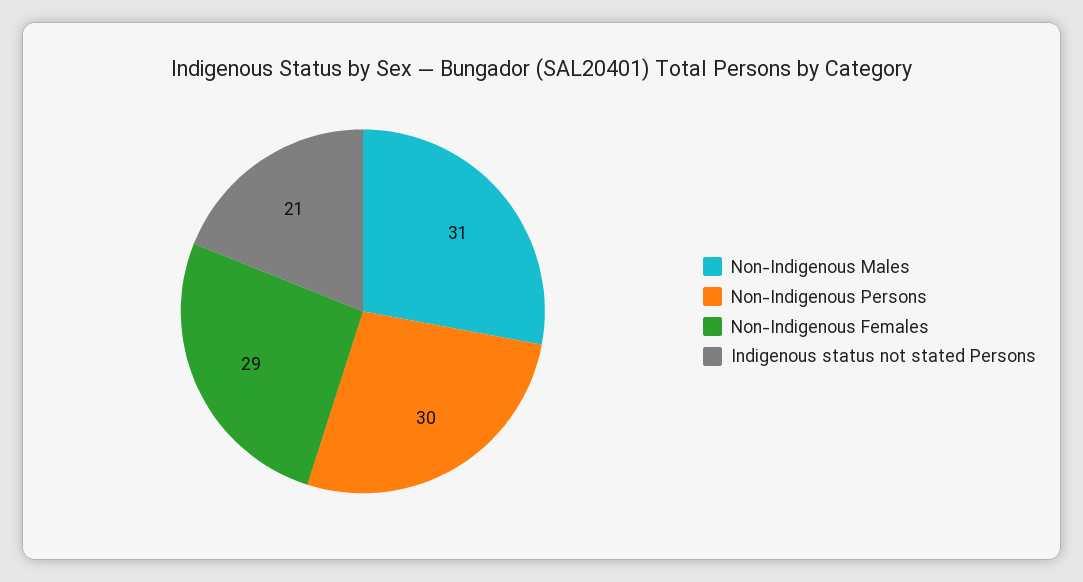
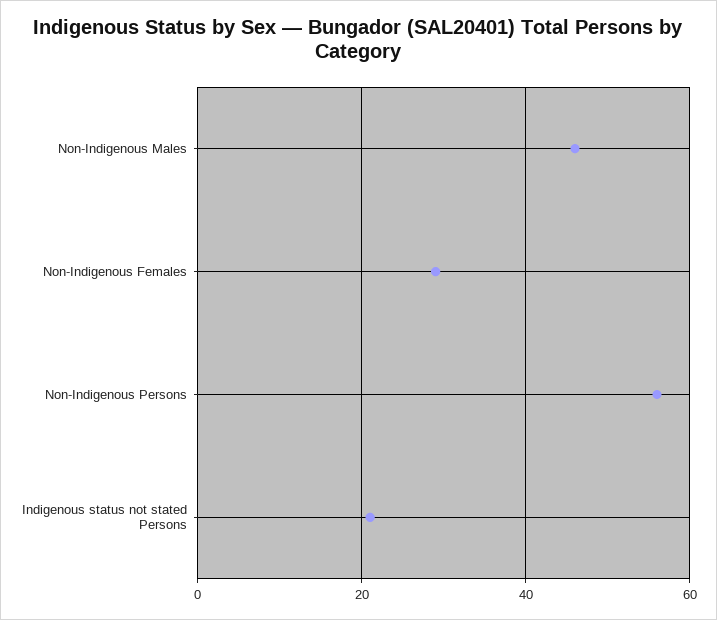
  {
-   "Non-Indigenous Males": 31,
+   "Non-Indigenous Males": 45,
-   "Non-Indigenous Persons": 30,
+   "Non-Indigenous Persons": 55,
    "Non-Indigenous Females": 29,
    "Indigenous status not stated Persons": 21
  }

